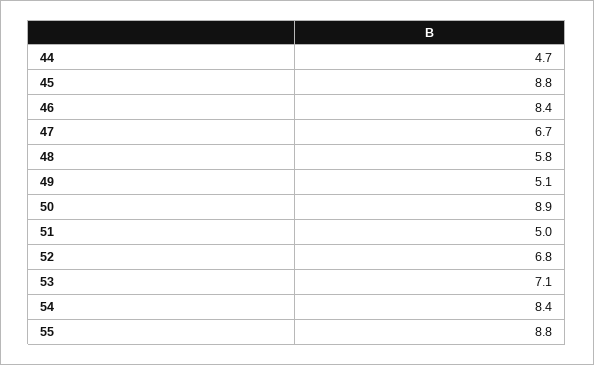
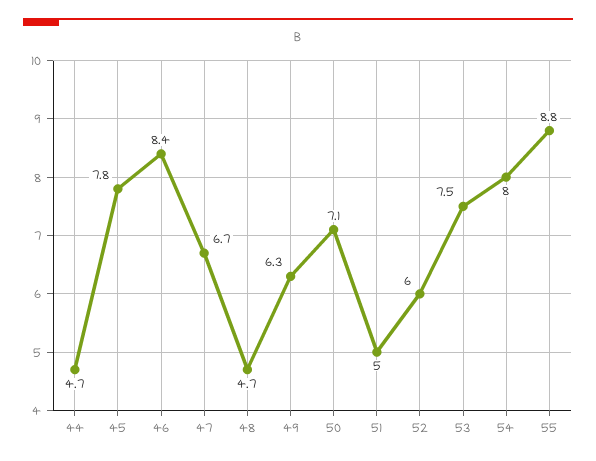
  {
    "44": 4.7,
-   "45": 8.8,
+   "45": 7.8,
    "46": 8.4,
    "47": 6.7,
-   "48": 5.8,
+   "48": 4.7,
-   "49": 5.1,
+   "49": 6.3,
-   "50": 8.9,
+   "50": 7.1,
    "51": 5,
-   "52": 6.8,
+   "52": 6,
-   "53": 7.1,
+   "53": 7.5,
-   "54": 8.4,
+   "54": 8,
    "55": 8.8
  }

